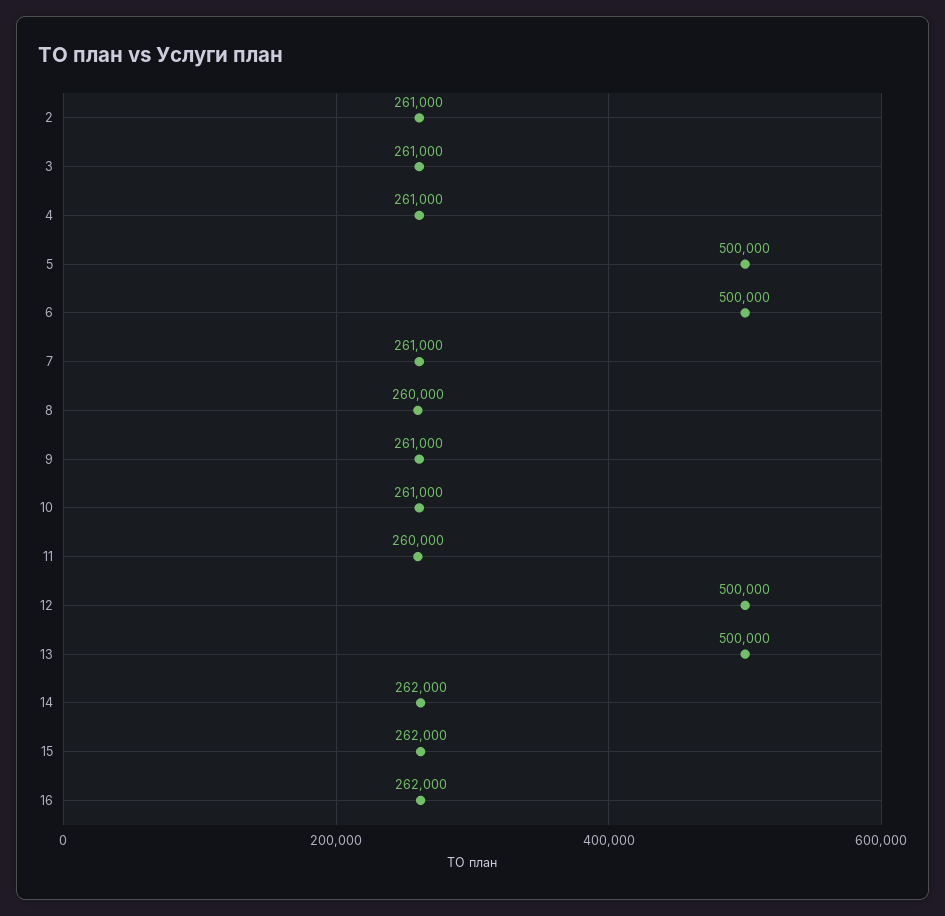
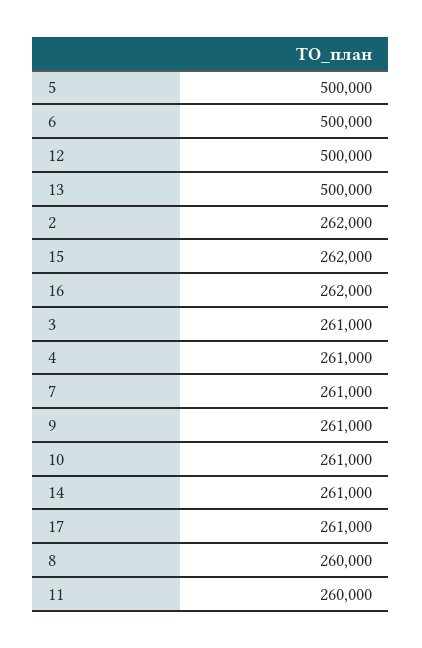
  {
-   "2": 261000,
+   "2": 262000,
    "3": 261000,
    "4": 261000,
    "5": 500000,
    "6": 500000,
    "7": 261000,
    "8": 260000,
    "9": 261000,
    "10": 261000,
    "11": 260000,
    "12": 500000,
    "13": 500000,
-   "14": 262000,
+   "14": 261000,
    "15": 262000,
-   "16": 262000
+   "16": 262000,
+   "17": 261000
  }

